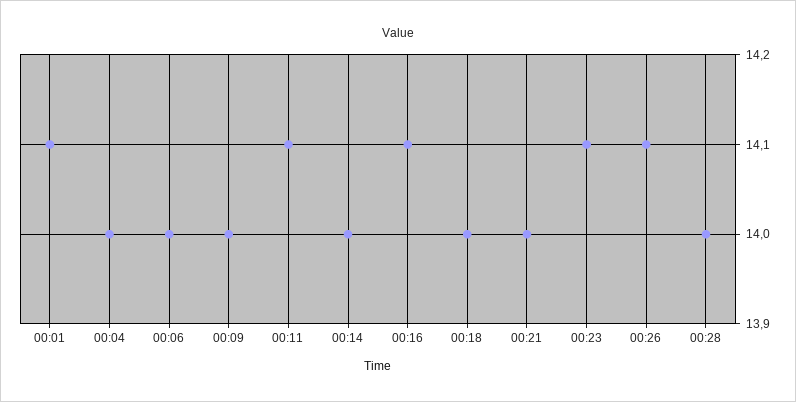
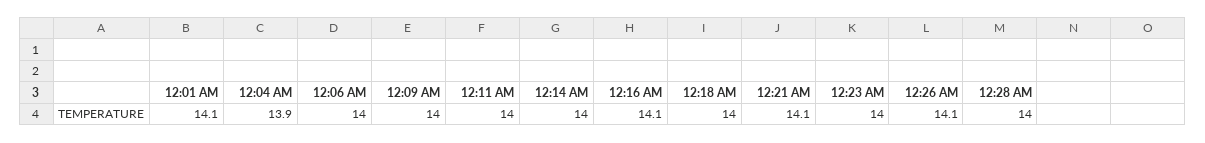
  {
    "00:01": 14.1,
-   "00:04": 14,
+   "00:04": 13.9,
    "00:06": 14,
    "00:09": 14,
-   "00:11": 14.1,
+   "00:11": 14,
    "00:14": 14,
    "00:16": 14.1,
    "00:18": 14,
-   "00:21": 14,
+   "00:21": 14.1,
-   "00:23": 14.1,
+   "00:23": 14,
    "00:26": 14.1,
    "00:28": 14
  }

